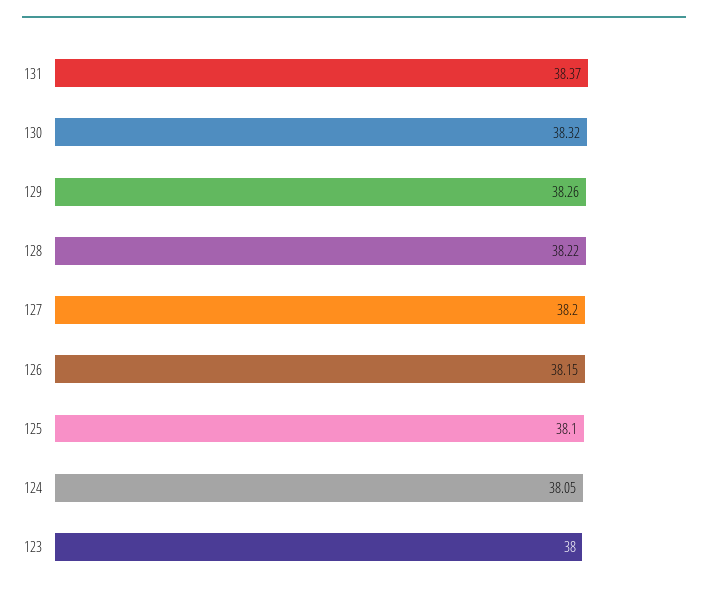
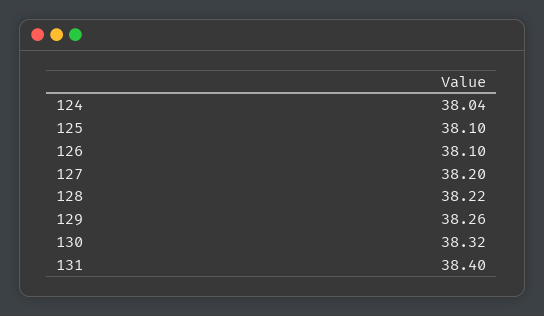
  {
-   "131": 38.37,
+   "131": 38.4,
    "130": 38.32,
    "129": 38.26,
    "128": 38.22,
    "127": 38.2,
-   "126": 38.15,
+   "126": 38.1,
    "125": 38.1,
-   "124": 38.05,
+   "124": 38.04
-   "123": 38
  }

